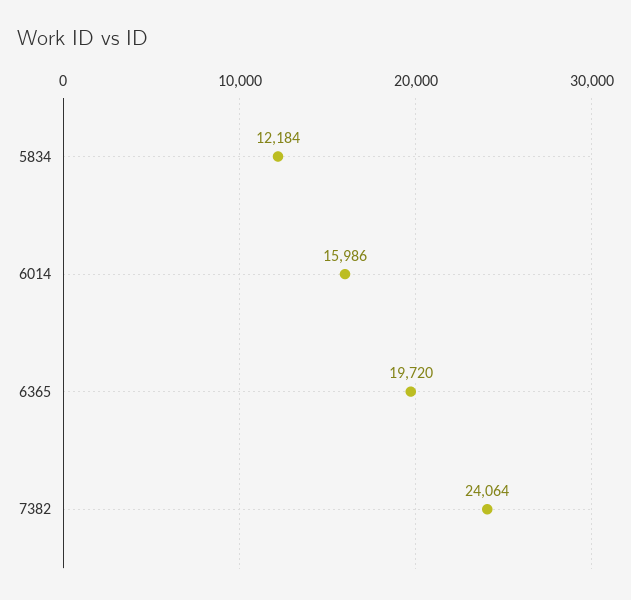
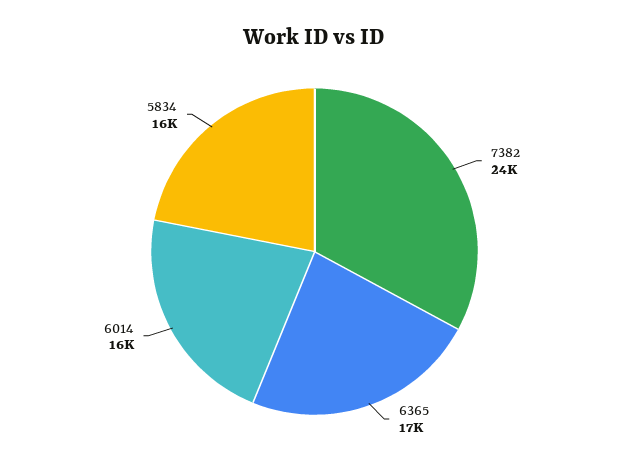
  {
-   "5834": 12184,
+   "5834": 16000,
    "6014": 15986,
-   "6365": 19720,
+   "6365": 17000,
    "7382": 24064
  }

